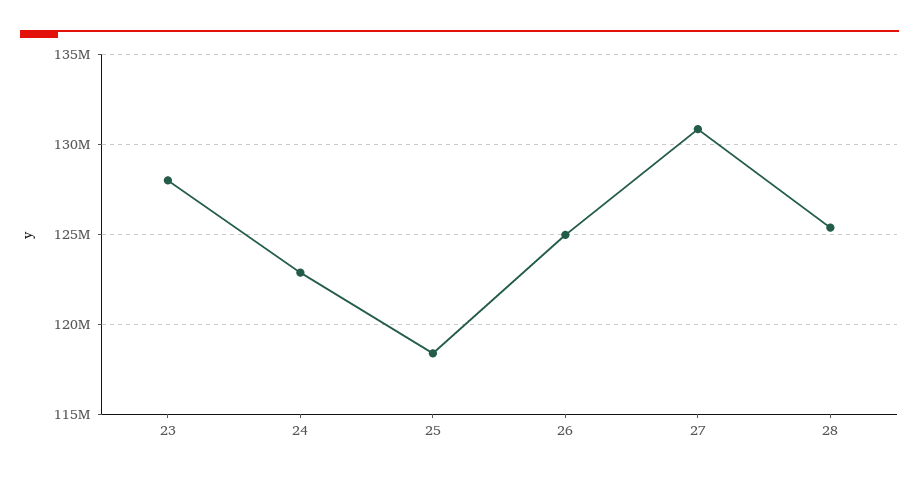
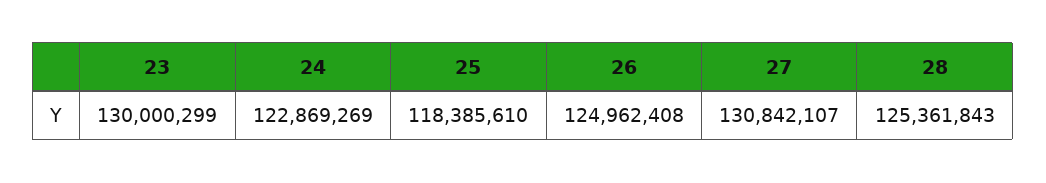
  {
-   "23": 128000000,
+   "23": 130000299,
    "24": 122869269,
    "25": 118385610,
    "26": 124962408,
    "27": 130842107,
    "28": 125361843
  }

